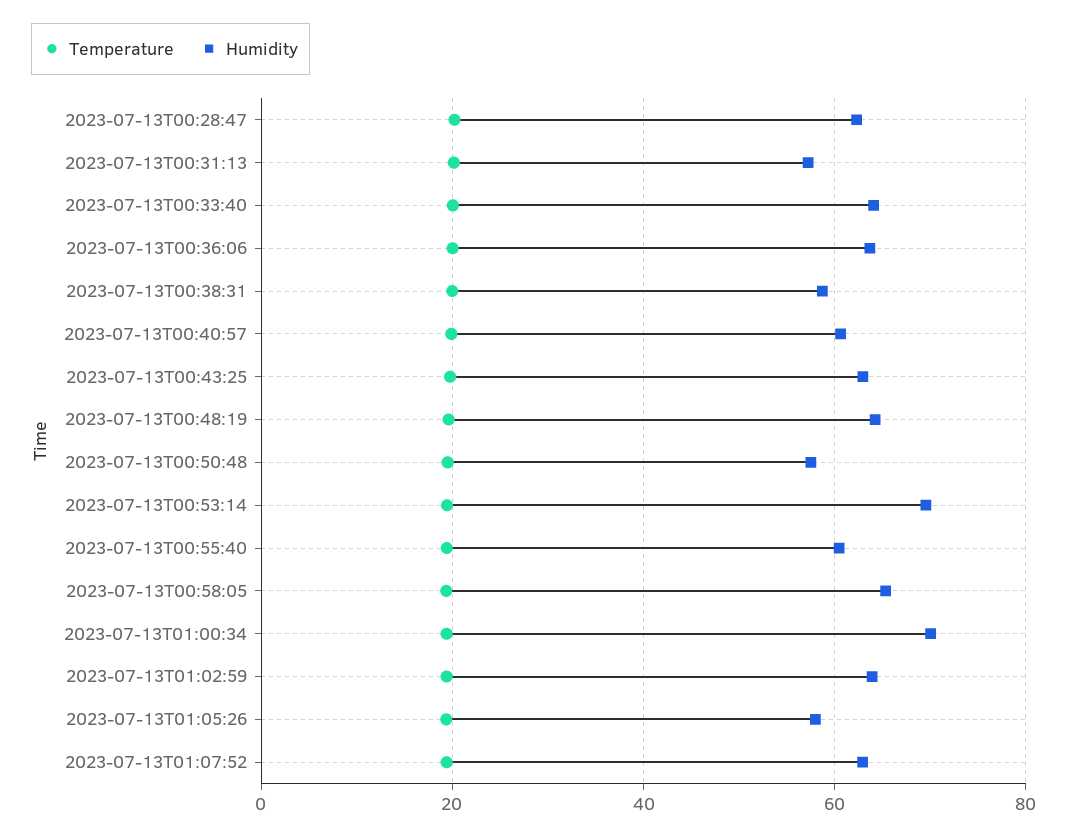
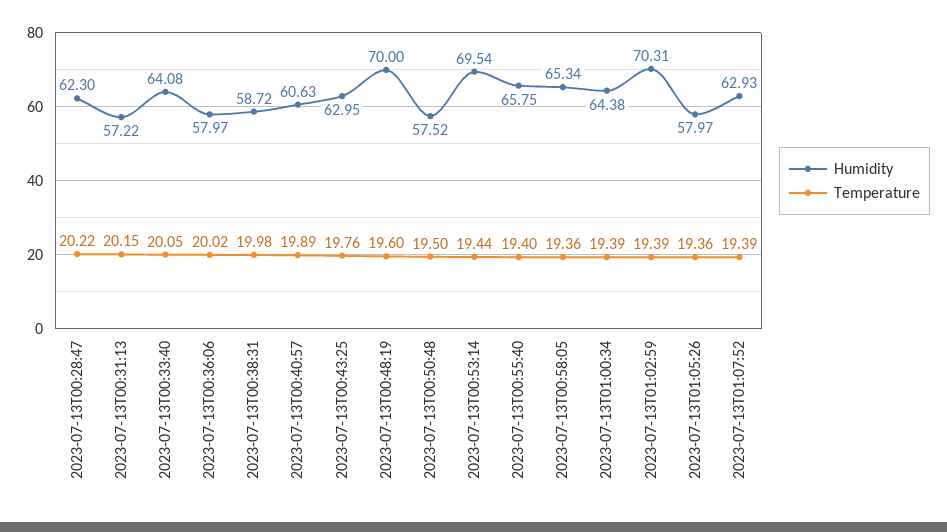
  {
    "Temperature": {
      "2023-07-13T00:28:47": 20.22,
      "2023-07-13T00:31:13": 20.15,
      "2023-07-13T00:33:40": 20.05,
      "2023-07-13T00:36:06": 20.02,
      "2023-07-13T00:38:31": 19.98,
      "2023-07-13T00:40:57": 19.89,
      "2023-07-13T00:43:25": 19.76,
      "2023-07-13T00:48:19": 19.6,
      "2023-07-13T00:50:48": 19.5,
      "2023-07-13T00:53:14": 19.44,
      "2023-07-13T00:55:40": 19.4,
      "2023-07-13T00:58:05": 19.36,
      "2023-07-13T01:00:34": 19.39,
      "2023-07-13T01:02:59": 19.39,
      "2023-07-13T01:05:26": 19.36,
      "2023-07-13T01:07:52": 19.39
    },
    "Humidity": {
      "2023-07-13T00:28:47": 62.3,
      "2023-07-13T00:31:13": 57.22,
      "2023-07-13T00:33:40": 64.08,
-     "2023-07-13T00:36:06": 64,
+     "2023-07-13T00:36:06": 57.97,
      "2023-07-13T00:38:31": 58.72,
      "2023-07-13T00:40:57": 60.63,
      "2023-07-13T00:43:25": 62.95,
-     "2023-07-13T00:48:19": 64,
+     "2023-07-13T00:48:19": 70,
      "2023-07-13T00:50:48": 57.52,
      "2023-07-13T00:53:14": 69.54,
-     "2023-07-13T00:55:40": 60,
+     "2023-07-13T00:55:40": 65.75,
      "2023-07-13T00:58:05": 65.34,
-     "2023-07-13T01:00:34": 70,
+     "2023-07-13T01:00:34": 64.38,
-     "2023-07-13T01:02:59": 64,
+     "2023-07-13T01:02:59": 70.31,
      "2023-07-13T01:05:26": 57.97,
      "2023-07-13T01:07:52": 62.93
    }
  }

